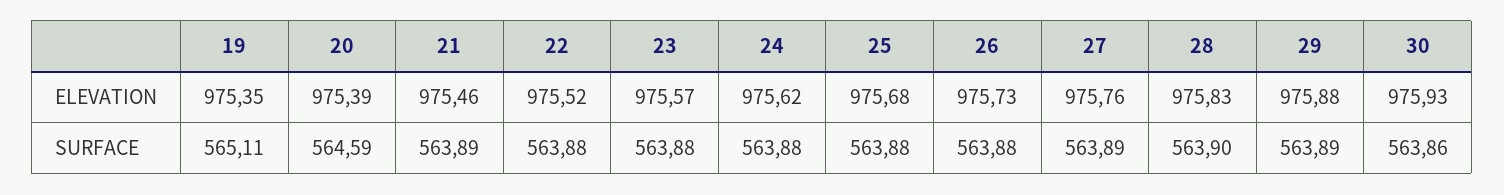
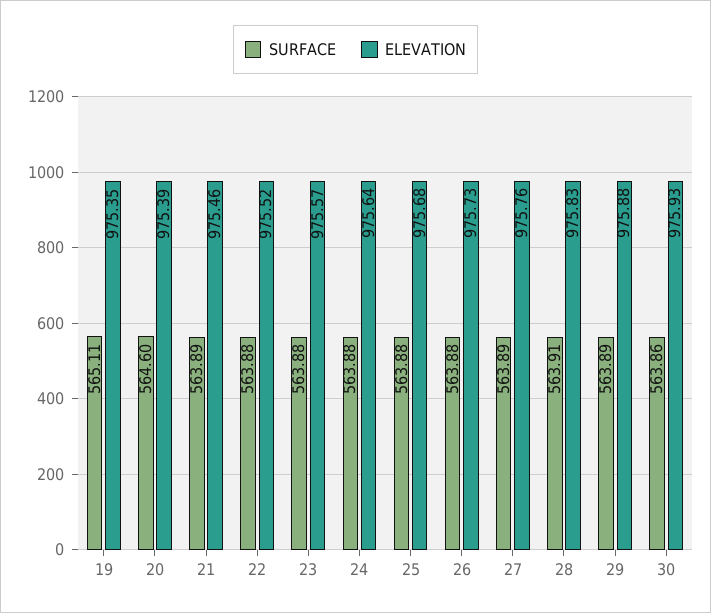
  {
    "ELEVATION": {
      "19": 975.35,
      "20": 975.39,
      "21": 975.46,
      "22": 975.52,
      "23": 975.57,
-     "24": 975.62,
+     "24": 975.64,
      "25": 975.68,
      "26": 975.73,
      "27": 975.76,
      "28": 975.83,
      "29": 975.88,
      "30": 975.93
    },
    "SURFACE": {
      "19": 565.11,
-     "20": 564.59,
+     "20": 564.6,
      "21": 563.89,
      "22": 563.88,
      "23": 563.88,
      "24": 563.88,
      "25": 563.88,
      "26": 563.88,
      "27": 563.89,
-     "28": 563.9,
+     "28": 563.91,
      "29": 563.89,
      "30": 563.86
    }
  }

